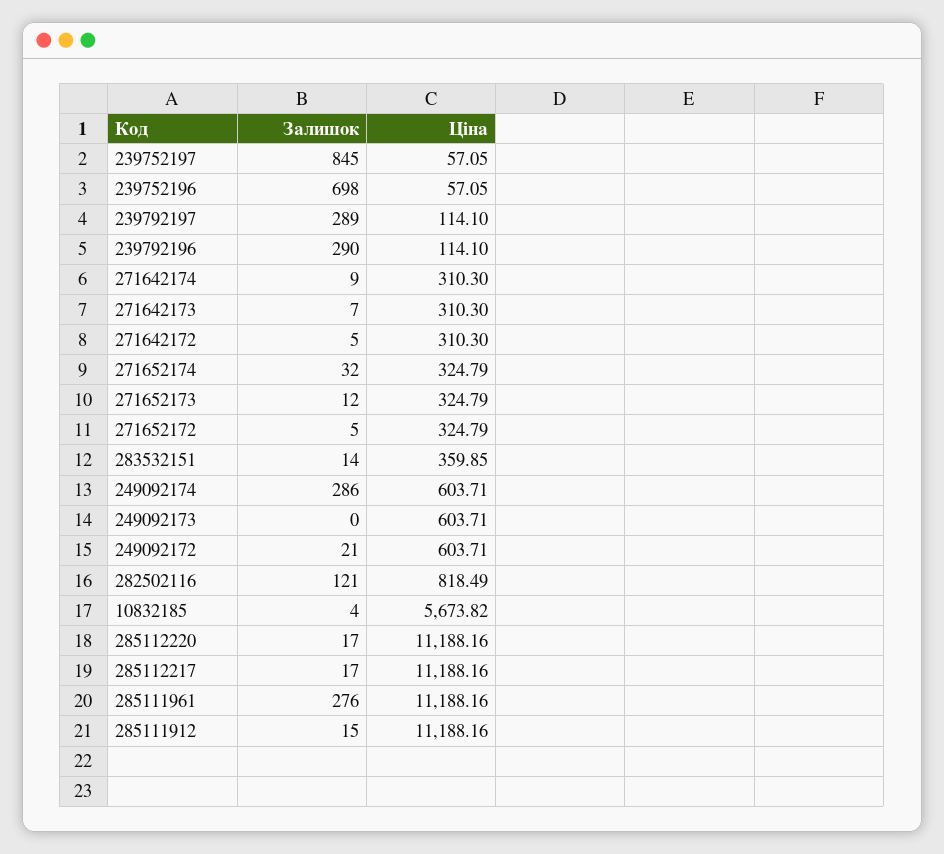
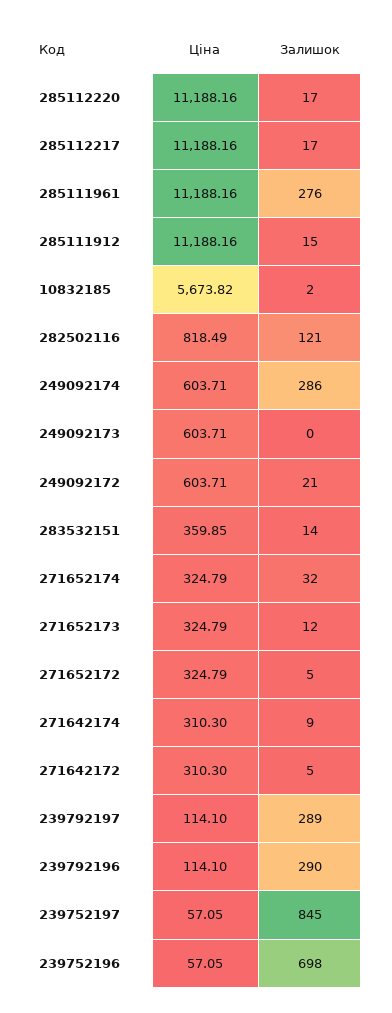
  {
    "Залишок": {
      "239752197": 845,
      "239752196": 698,
      "239792197": 289,
      "239792196": 290,
      "271642174": 9,
-     "271642173": 7,
      "271642172": 5,
      "271652174": 32,
      "271652173": 12,
      "271652172": 5,
      "283532151": 14,
      "249092174": 286,
      "249092173": 0,
      "249092172": 21,
      "282502116": 121,
-     "10832185": 4,
+     "10832185": 2,
      "285112220": 17,
      "285112217": 17,
      "285111961": 276,
      "285111912": 15
    },
    "Ціна": {
      "239752197": 57.05,
      "239752196": 57.05,
      "239792197": 114.1,
      "239792196": 114.1,
      "271642174": 310.3,
-     "271642173": 310.3,
      "271642172": 310.3,
      "271652174": 324.79,
      "271652173": 324.79,
      "271652172": 324.79,
      "283532151": 359.85,
      "249092174": 603.71,
      "249092173": 603.71,
      "249092172": 603.71,
      "282502116": 818.49,
      "10832185": 5673.82,
      "285112220": 11188.16,
      "285112217": 11188.16,
      "285111961": 11188.16,
      "285111912": 11188.16
    }
  }

